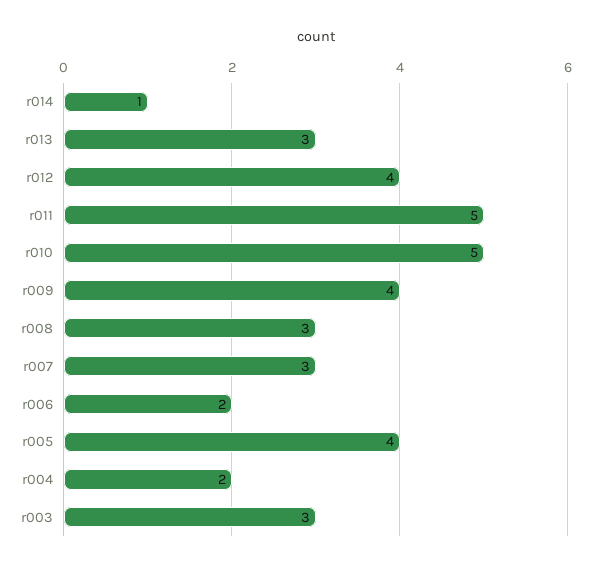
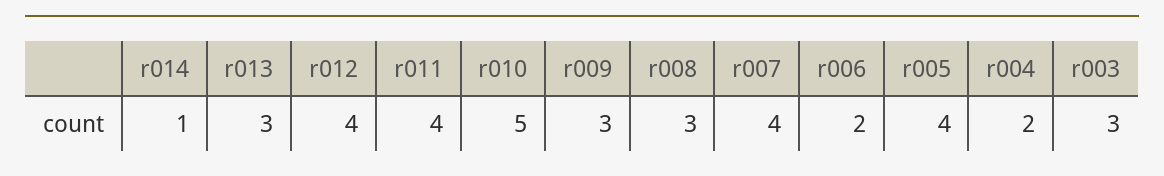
  {
    "r014": 1,
    "r013": 3,
    "r012": 4,
-   "r011": 5,
+   "r011": 4,
    "r010": 5,
-   "r009": 4,
+   "r009": 3,
    "r008": 3,
-   "r007": 3,
+   "r007": 4,
    "r006": 2,
    "r005": 4,
    "r004": 2,
    "r003": 3
  }

